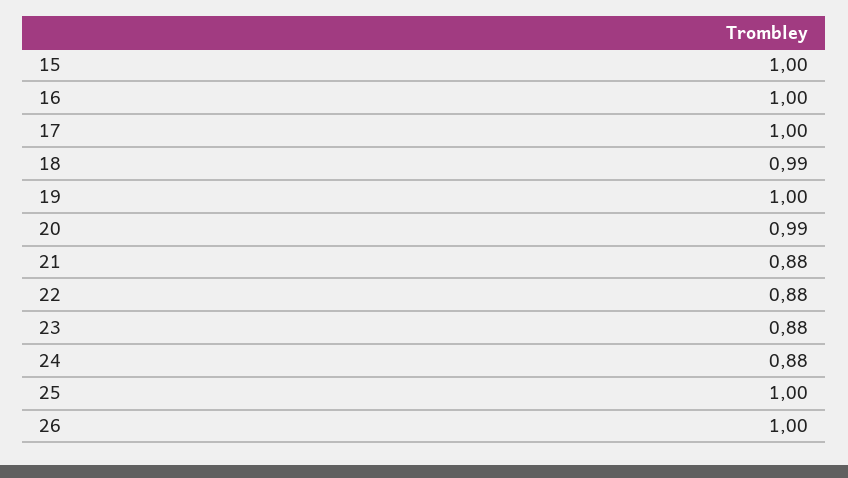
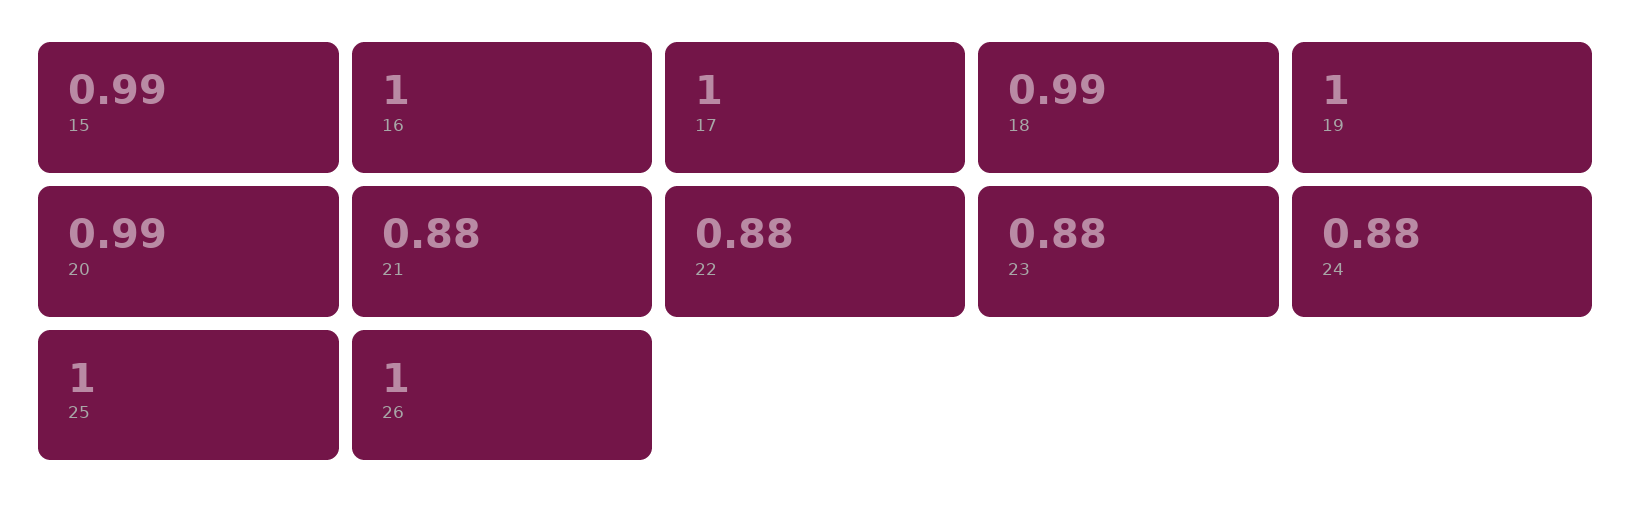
  {
-   "15": 1,
+   "15": 0.99,
    "16": 1,
    "17": 1,
    "18": 0.99,
    "19": 1,
    "20": 0.99,
    "21": 0.88,
    "22": 0.88,
    "23": 0.88,
    "24": 0.88,
    "25": 1,
    "26": 1
  }

